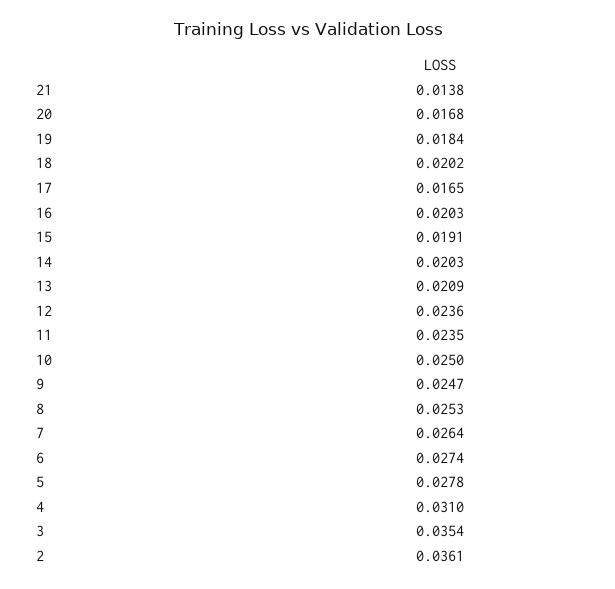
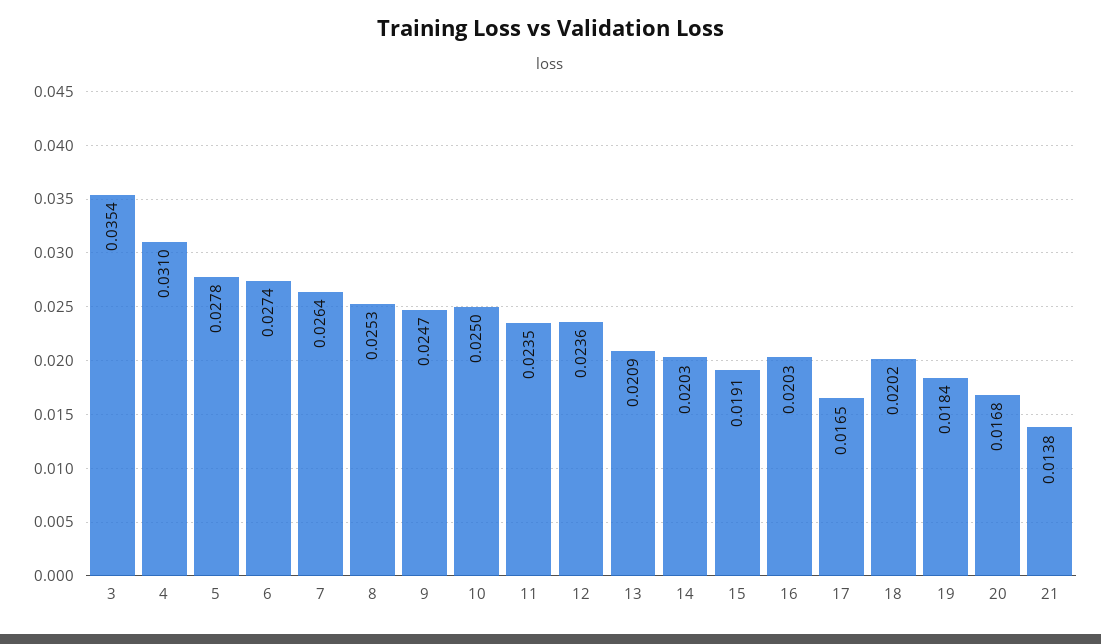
  {
    "21": 0.0138,
    "20": 0.0168,
    "19": 0.0184,
    "18": 0.0202,
    "17": 0.0165,
    "16": 0.0203,
    "15": 0.0191,
    "14": 0.0203,
    "13": 0.0209,
    "12": 0.0236,
    "11": 0.0235,
    "10": 0.025,
    "9": 0.0247,
    "8": 0.0253,
    "7": 0.0264,
    "6": 0.0274,
    "5": 0.0278,
    "4": 0.031,
-   "3": 0.0354,
+   "3": 0.0354
-   "2": 0.0361
  }

